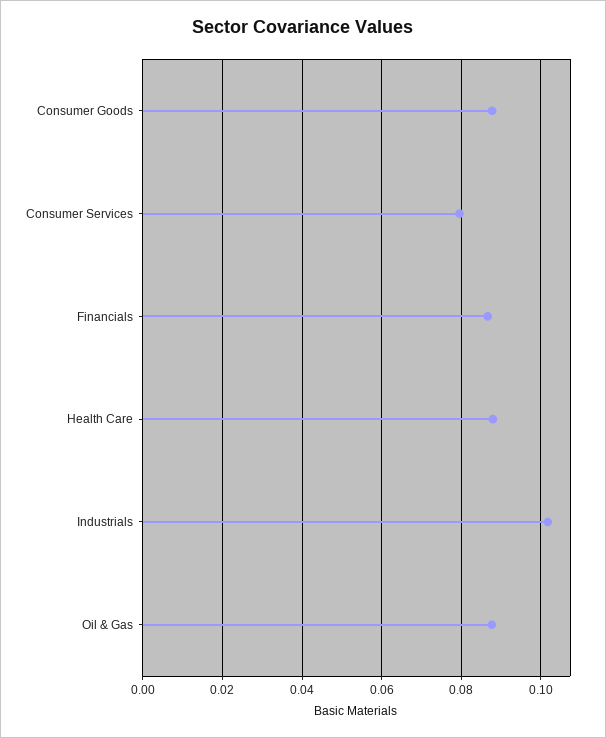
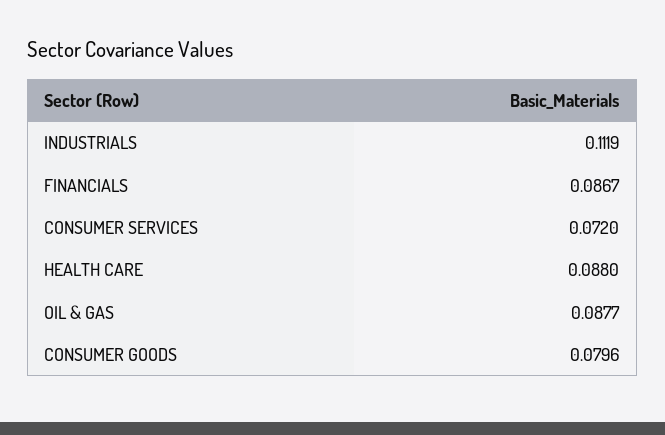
  {
-   "Consumer Goods": 0.088,
+   "Consumer Goods": 0.0796,
-   "Consumer Services": 0.08,
+   "Consumer Services": 0.072,
    "Financials": 0.0867,
    "Health Care": 0.088,
-   "Industrials": 0.102,
+   "Industrials": 0.1119,
    "Oil & Gas": 0.0877
  }

